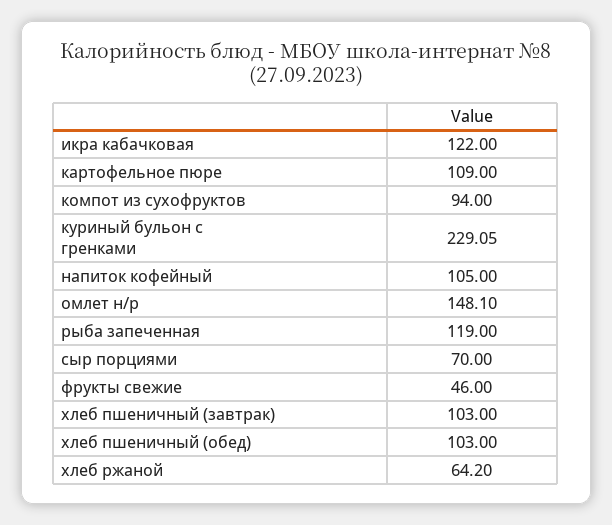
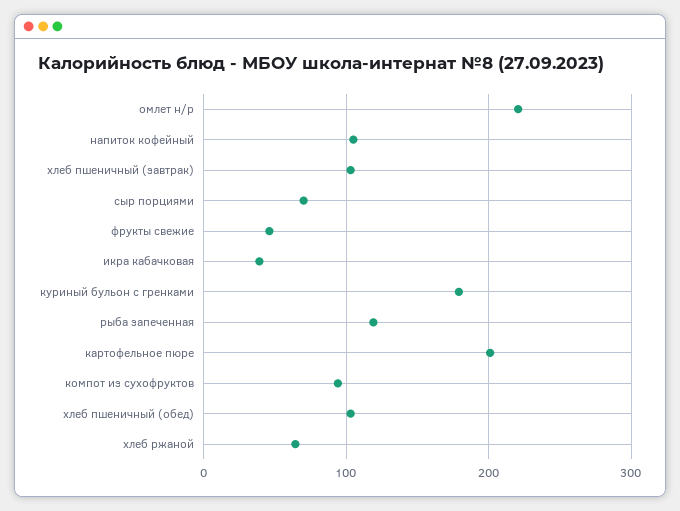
  {
-   "икра кабачковая": 122,
+   "икра кабачковая": 40,
-   "картофельное пюре": 109,
+   "картофельное пюре": 200,
    "компот из сухофруктов": 94,
-   "куриный бульон с гренками": 229.05,
+   "куриный бульон с гренками": 180,
    "напиток кофейный": 105,
-   "омлет н/р": 148.1,
+   "омлет н/р": 220,
    "рыба запеченная": 119,
    "сыр порциями": 70,
    "фрукты свежие": 46,
    "хлеб пшеничный (завтрак)": 103,
    "хлеб пшеничный (обед)": 103,
    "хлеб ржаной": 64.2
  }

